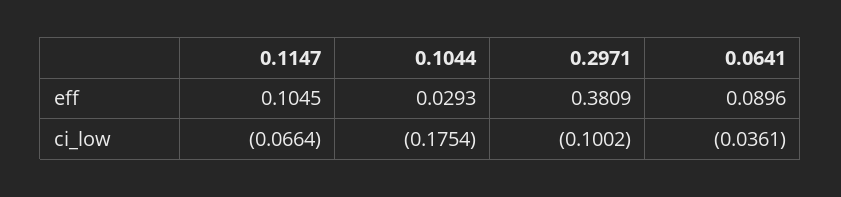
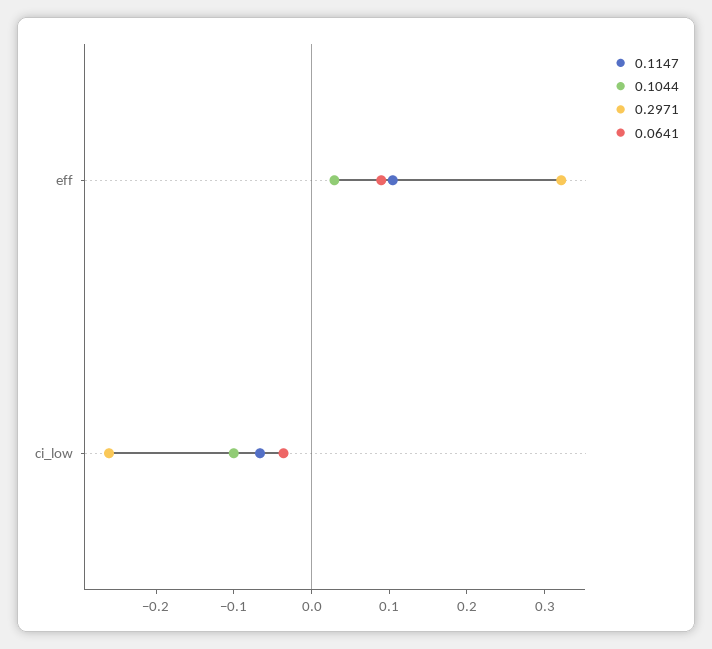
  {
    "0.1147": {
      "eff": 0.1045,
      "ci_low": -0.0664
    },
    "0.1044": {
      "eff": 0.0293,
-     "ci_low": -0.1754
+     "ci_low": -0.1
    },
    "0.2971": {
-     "eff": 0.3809,
+     "eff": 0.32,
-     "ci_low": -0.1002
+     "ci_low": -0.26
    },
    "0.0641": {
      "eff": 0.0896,
      "ci_low": -0.0361
    }
  }

